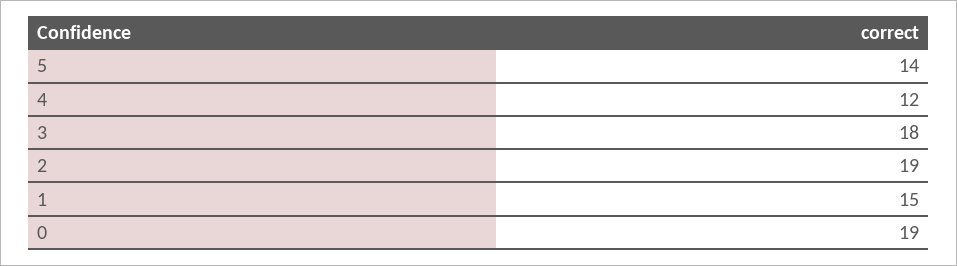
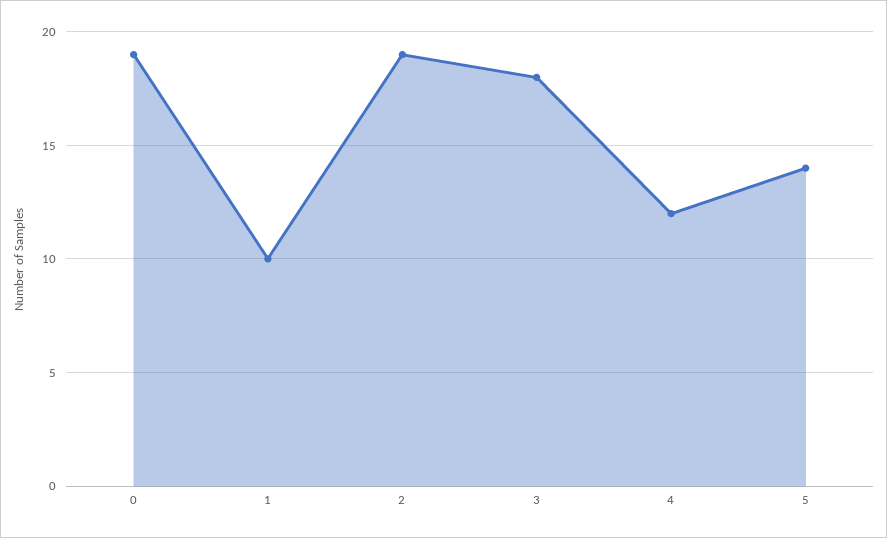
  {
    "5": 14,
    "4": 12,
    "3": 18,
    "2": 19,
-   "1": 15,
+   "1": 10,
    "0": 19
  }

